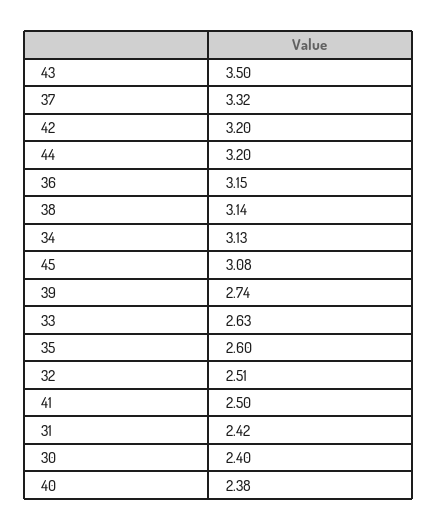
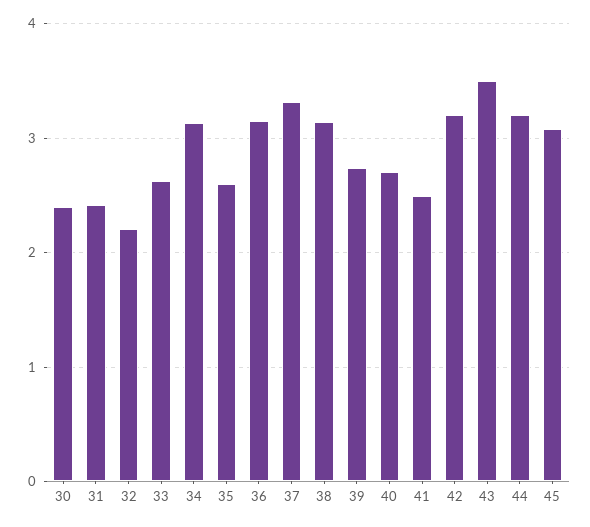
  {
    "43": 3.5,
    "37": 3.32,
    "42": 3.2,
    "44": 3.2,
    "36": 3.15,
    "38": 3.14,
    "34": 3.13,
    "45": 3.08,
    "39": 2.74,
    "33": 2.63,
    "35": 2.6,
-   "32": 2.51,
+   "32": 2.2,
    "41": 2.5,
    "31": 2.42,
    "30": 2.4,
-   "40": 2.38
+   "40": 2.7
  }

